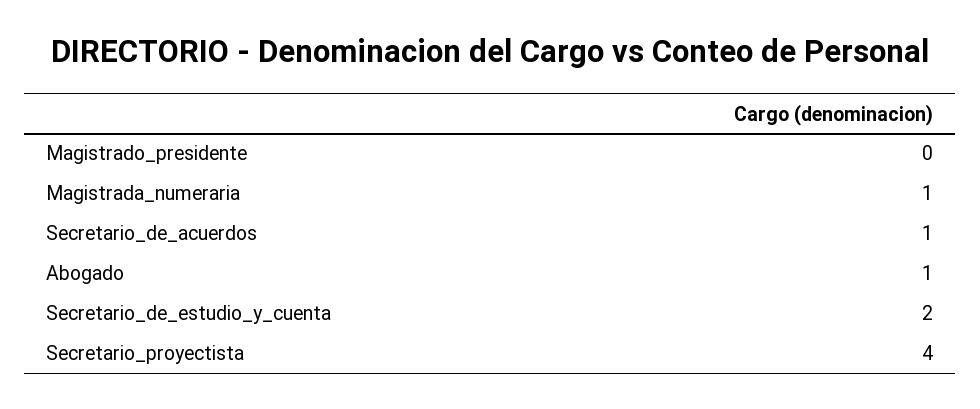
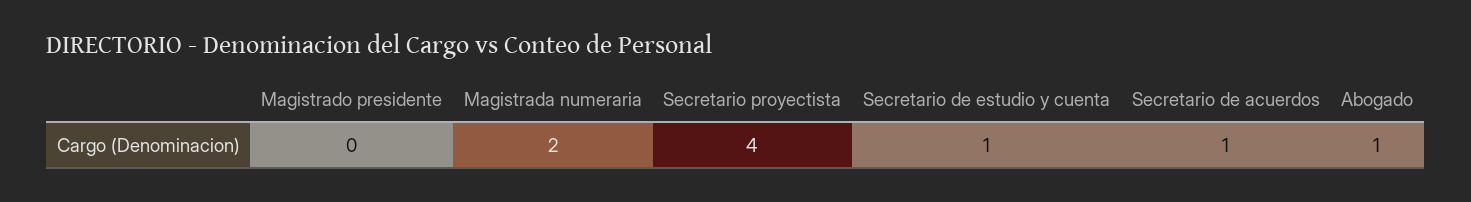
  {
    "Magistrado_presidente": 0,
-   "Magistrada_numeraria": 1,
+   "Magistrada_numeraria": 2,
    "Secretario_de_acuerdos": 1,
    "Abogado": 1,
-   "Secretario_de_estudio_y_cuenta": 2,
+   "Secretario_de_estudio_y_cuenta": 1,
    "Secretario_proyectista": 4
  }

